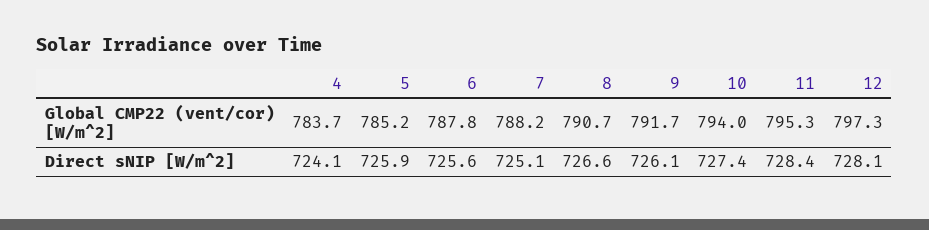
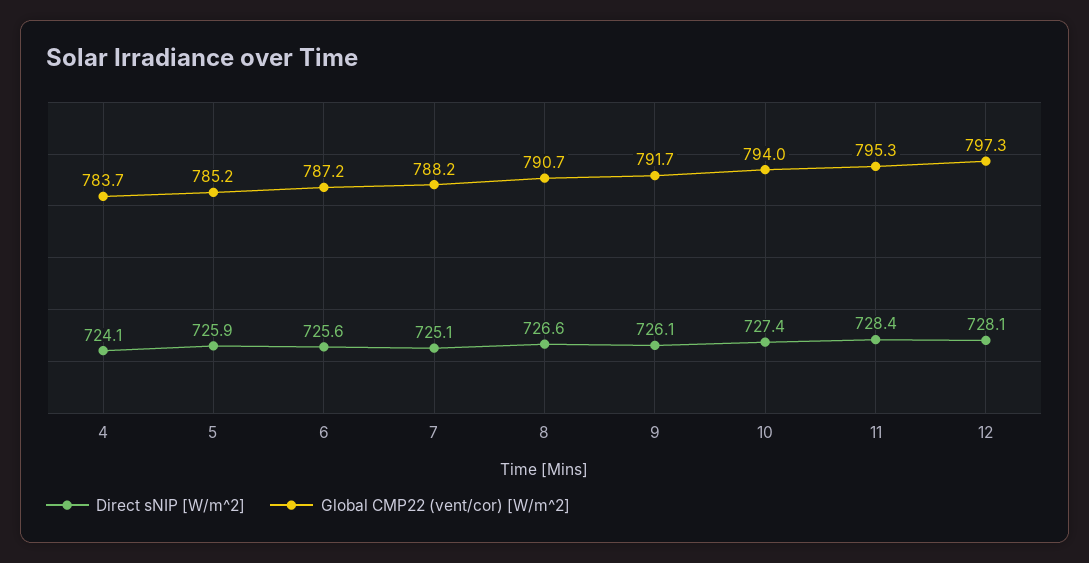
  {
    "Global CMP22 (vent/cor) [W/m^2]": {
      "4": 783.7,
      "5": 785.2,
-     "6": 787.8,
+     "6": 787.2,
      "7": 788.2,
      "8": 790.7,
      "9": 791.7,
      "10": 794,
      "11": 795.3,
      "12": 797.3
    },
    "Direct sNIP [W/m^2]": {
      "4": 724.1,
      "5": 725.9,
      "6": 725.6,
      "7": 725.1,
      "8": 726.6,
      "9": 726.1,
      "10": 727.4,
      "11": 728.4,
      "12": 728.1
    }
  }

